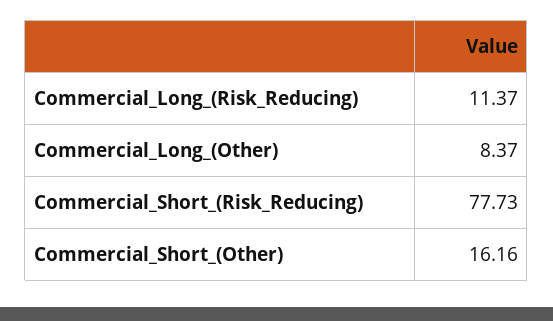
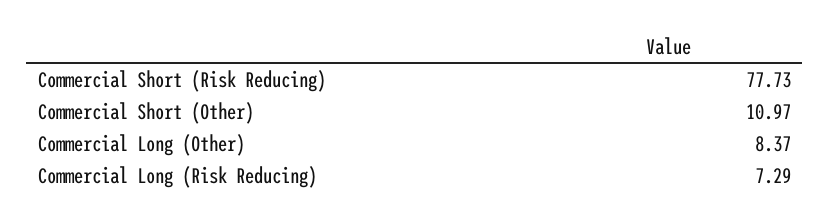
  {
-   "Commercial_Long_(Risk_Reducing)": 11.37,
+   "Commercial_Long_(Risk_Reducing)": 7.29,
    "Commercial_Long_(Other)": 8.37,
    "Commercial_Short_(Risk_Reducing)": 77.73,
-   "Commercial_Short_(Other)": 16.16
+   "Commercial_Short_(Other)": 10.97
  }

